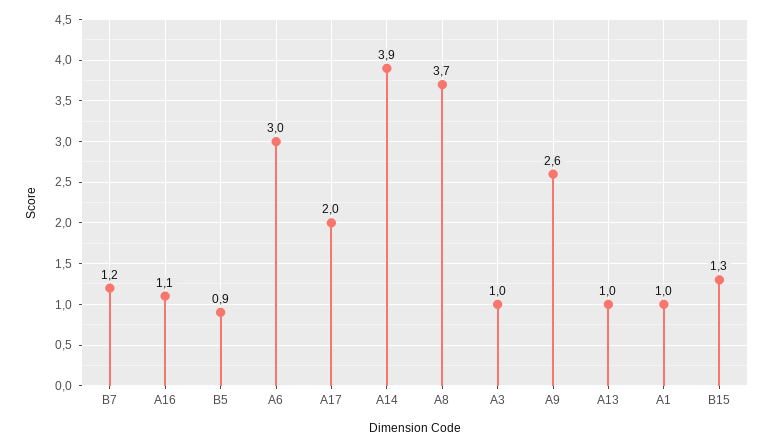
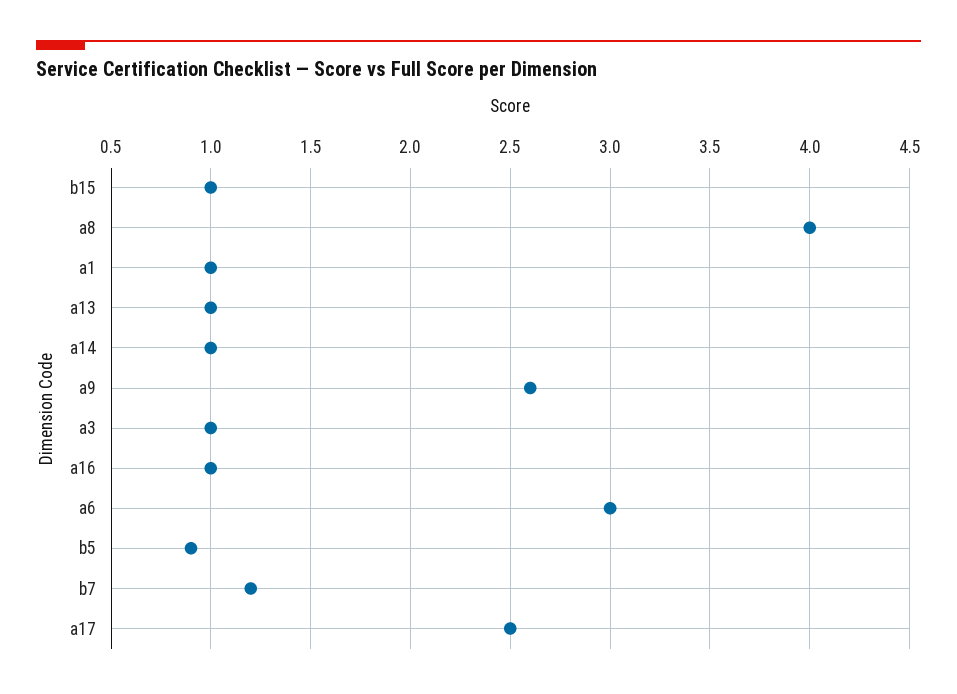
  {
    "B7": 1.2,
-   "A16": 1.1,
+   "A16": 1,
    "B5": 0.9,
    "A6": 3,
-   "A17": 2,
+   "A17": 2.5,
-   "A14": 3.9,
+   "A14": 1,
-   "A8": 3.7,
+   "A8": 4,
    "A3": 1,
    "A9": 2.6,
    "A13": 1,
    "A1": 1,
-   "B15": 1.3
+   "B15": 1
  }

